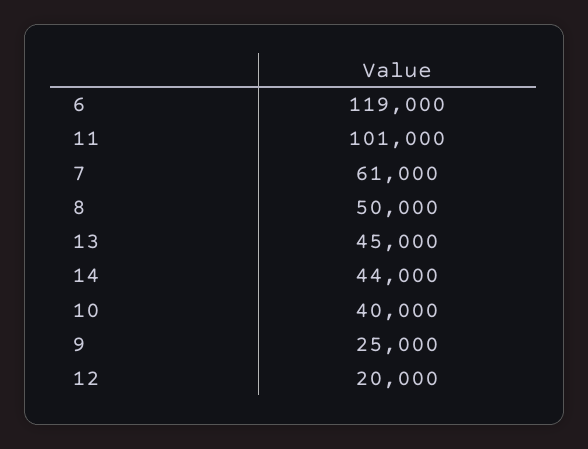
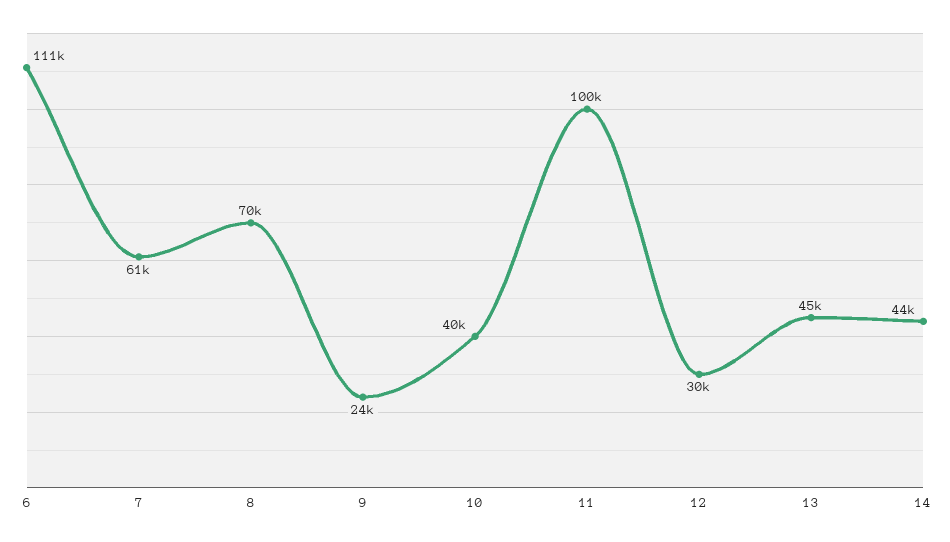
  {
-   "6": 119000,
+   "6": 111000,
-   "11": 101000,
+   "11": 100000,
    "7": 61000,
-   "8": 50000,
+   "8": 70000,
    "13": 45000,
    "14": 44000,
    "10": 40000,
-   "9": 25000,
+   "9": 24000,
-   "12": 20000
+   "12": 30000
  }

